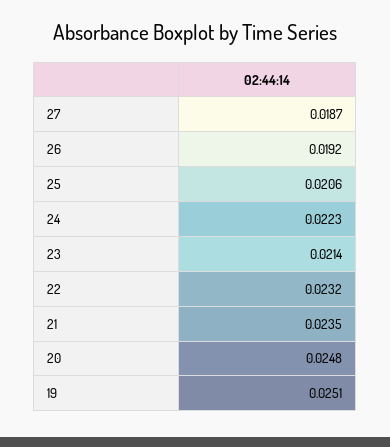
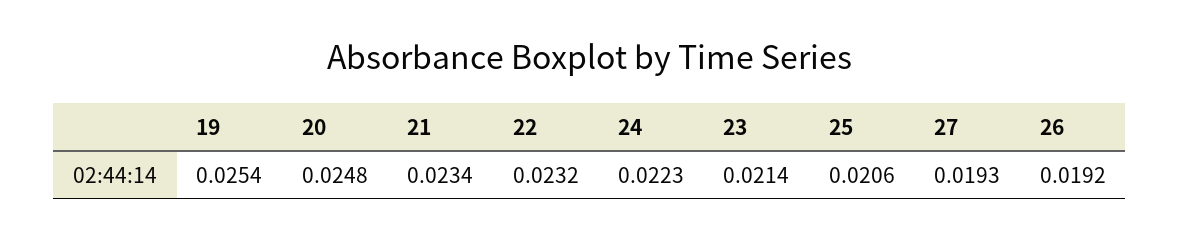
  {
-   "27": 0.0187,
+   "27": 0.0193,
    "26": 0.0192,
    "25": 0.0206,
    "24": 0.0223,
    "23": 0.0214,
    "22": 0.0232,
-   "21": 0.0235,
+   "21": 0.0234,
    "20": 0.0248,
-   "19": 0.0251
+   "19": 0.0254
  }

